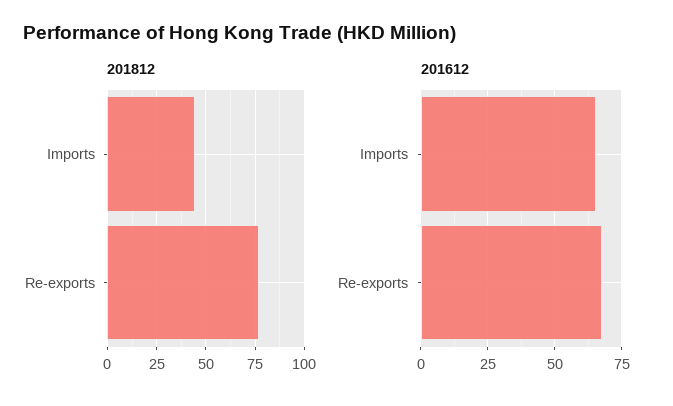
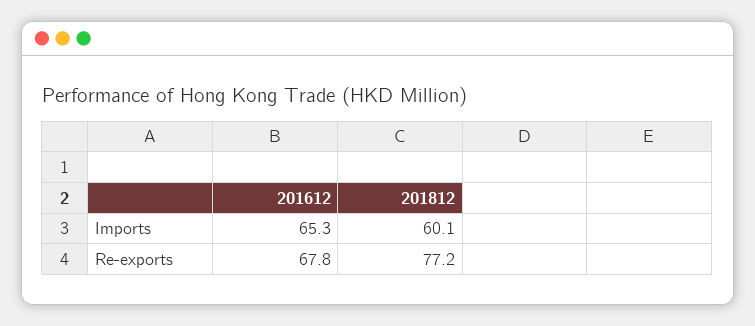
  {
    "201812": {
-     "Imports": 45,
+     "Imports": 60.1,
      "Re-exports": 77.2
    },
    "201612": {
      "Imports": 65.3,
      "Re-exports": 67.8
    }
  }

